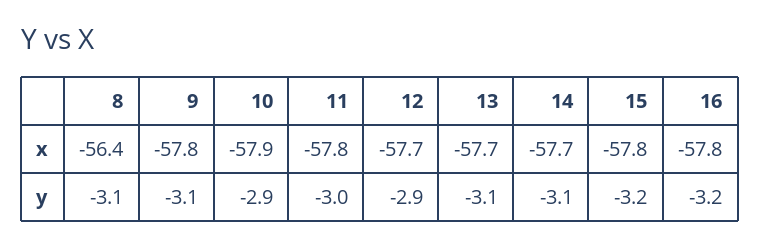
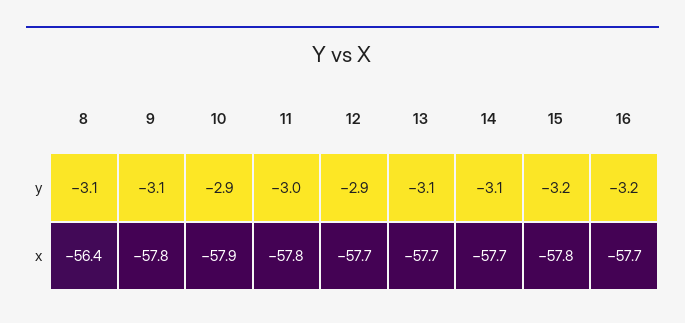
  {
    "8": {
      "x": -56.4,
      "y": -3.1
    },
    "9": {
      "x": -57.8,
      "y": -3.1
    },
    "10": {
      "x": -57.9,
      "y": -2.9
    },
    "11": {
      "x": -57.8,
      "y": -3
    },
    "12": {
      "x": -57.7,
      "y": -2.9
    },
    "13": {
      "x": -57.7,
      "y": -3.1
    },
    "14": {
      "x": -57.7,
      "y": -3.1
    },
    "15": {
      "x": -57.8,
      "y": -3.2
    },
    "16": {
-     "x": -57.8,
+     "x": -57.7,
      "y": -3.2
    }
  }

